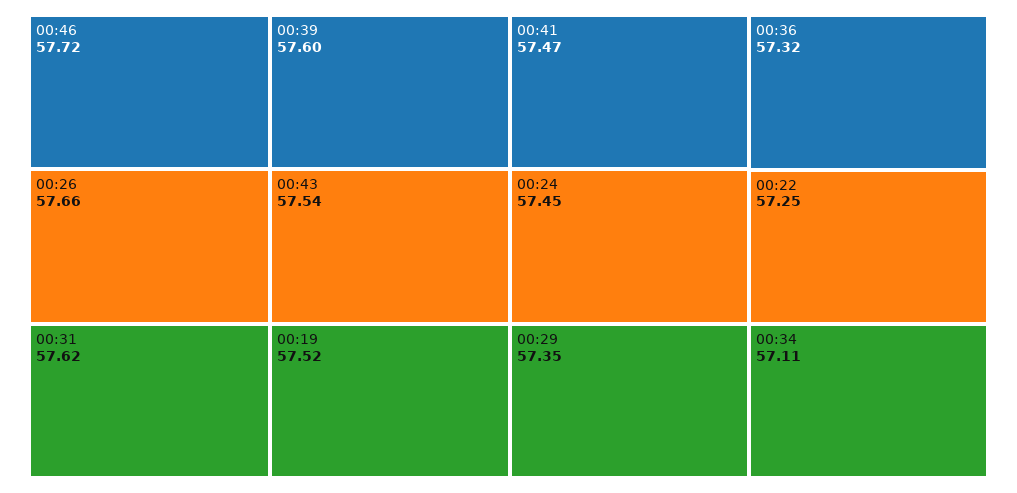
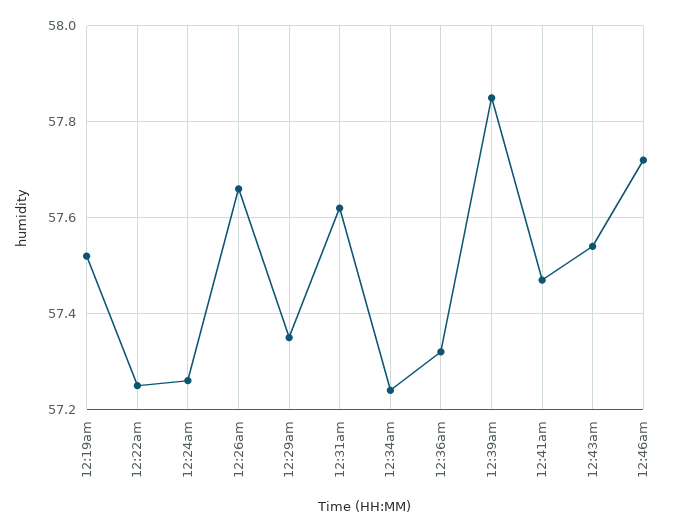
  {
    "00:46": 57.72,
    "00:26": 57.66,
    "00:31": 57.62,
-   "00:39": 57.6,
+   "00:39": 57.85,
    "00:43": 57.54,
    "00:19": 57.52,
    "00:41": 57.47,
-   "00:24": 57.45,
+   "00:24": 57.25,
    "00:29": 57.35,
    "00:36": 57.32,
    "00:22": 57.25,
-   "00:34": 57.11
+   "00:34": 57.25
  }

